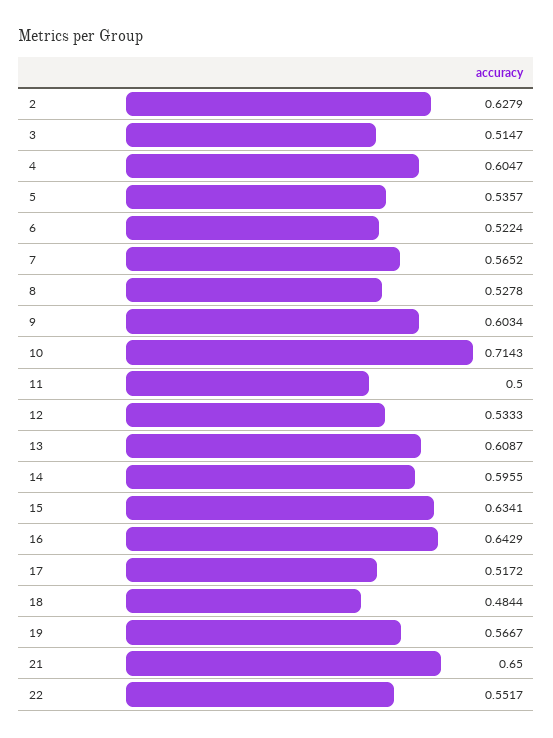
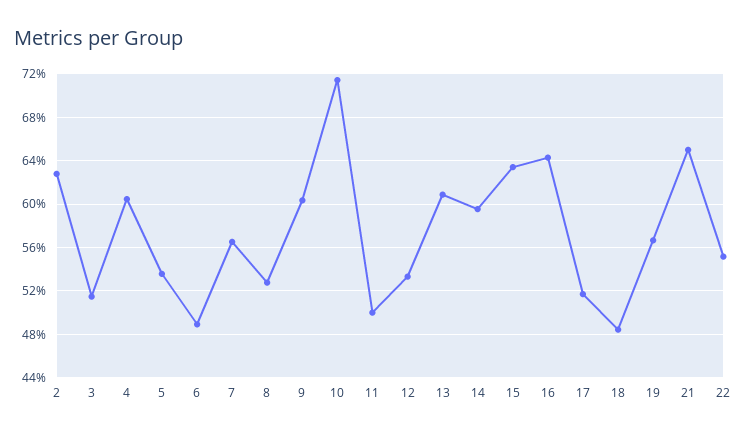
  {
    "2": 0.6279,
    "3": 0.5147,
    "4": 0.6047,
    "5": 0.5357,
-   "6": 0.5224,
+   "6": 0.49,
    "7": 0.5652,
    "8": 0.5278,
    "9": 0.6034,
    "10": 0.7143,
    "11": 0.5,
    "12": 0.5333,
    "13": 0.6087,
    "14": 0.5955,
    "15": 0.6341,
    "16": 0.6429,
    "17": 0.5172,
    "18": 0.4844,
    "19": 0.5667,
    "21": 0.65,
    "22": 0.5517
  }

